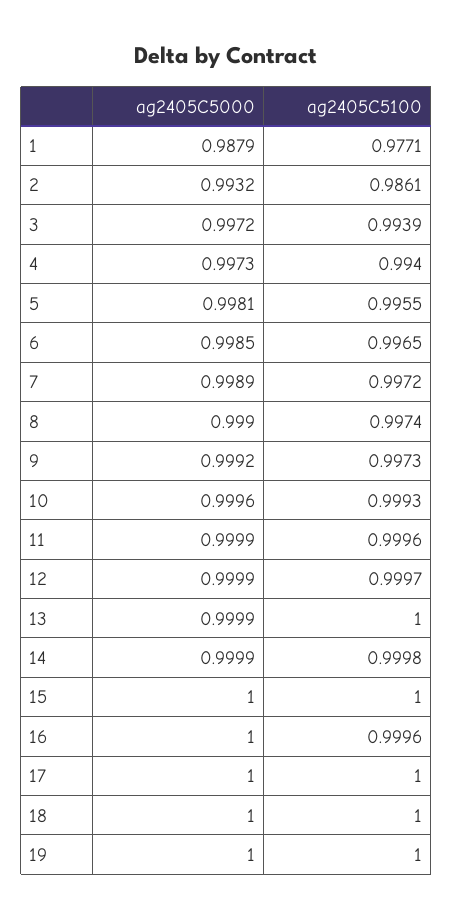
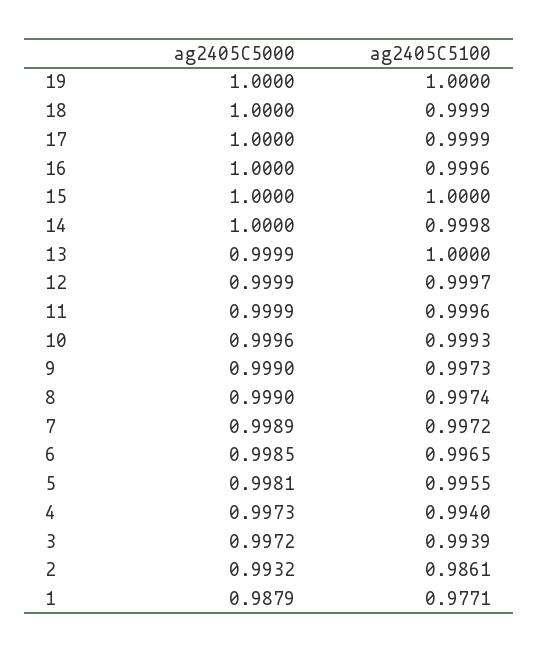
  {
    "ag2405C5000": {
      "1": 0.9879,
      "2": 0.9932,
      "3": 0.9972,
      "4": 0.9973,
      "5": 0.9981,
      "6": 0.9985,
      "7": 0.9989,
      "8": 0.999,
-     "9": 0.9992,
+     "9": 0.999,
      "10": 0.9996,
      "11": 0.9999,
      "12": 0.9999,
      "13": 0.9999,
-     "14": 0.9999,
+     "14": 1,
      "15": 1,
      "16": 1,
      "17": 1,
      "18": 1,
      "19": 1
    },
    "ag2405C5100": {
      "1": 0.9771,
      "2": 0.9861,
      "3": 0.9939,
      "4": 0.994,
      "5": 0.9955,
      "6": 0.9965,
      "7": 0.9972,
      "8": 0.9974,
      "9": 0.9973,
      "10": 0.9993,
      "11": 0.9996,
      "12": 0.9997,
      "13": 1,
      "14": 0.9998,
      "15": 1,
      "16": 0.9996,
-     "17": 1,
+     "17": 0.9999,
-     "18": 1,
+     "18": 0.9999,
      "19": 1
    }
  }

